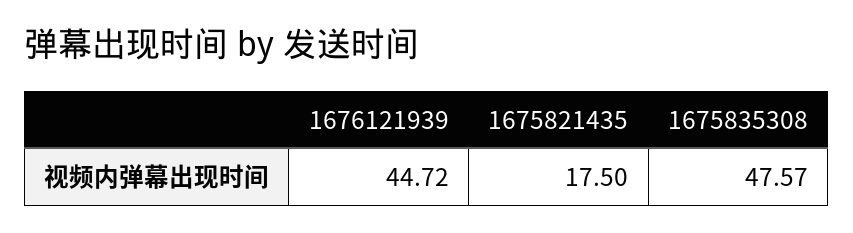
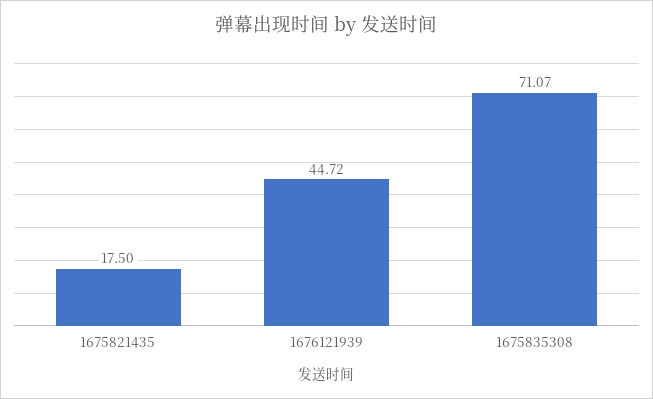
  {
    "1676121939": 44.72,
    "1675821435": 17.5,
-   "1675835308": 47.57
+   "1675835308": 71.07
  }

